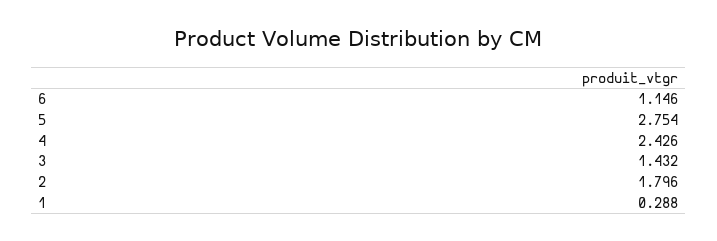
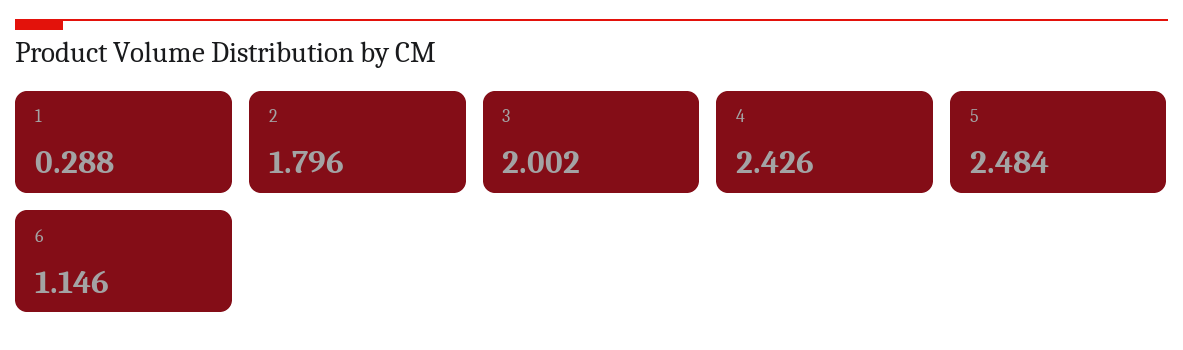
  {
    "6": 1.146,
-   "5": 2.754,
+   "5": 2.484,
    "4": 2.426,
-   "3": 1.432,
+   "3": 2.002,
    "2": 1.796,
    "1": 0.288
  }

